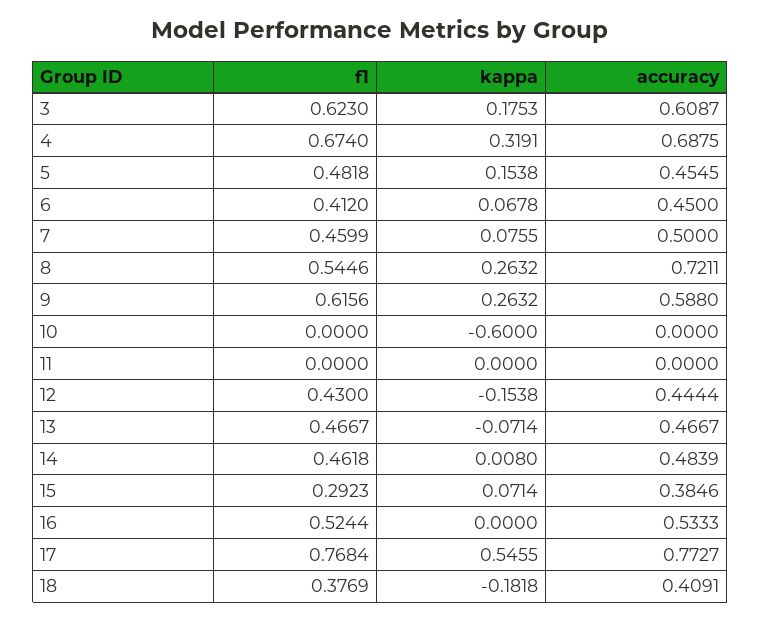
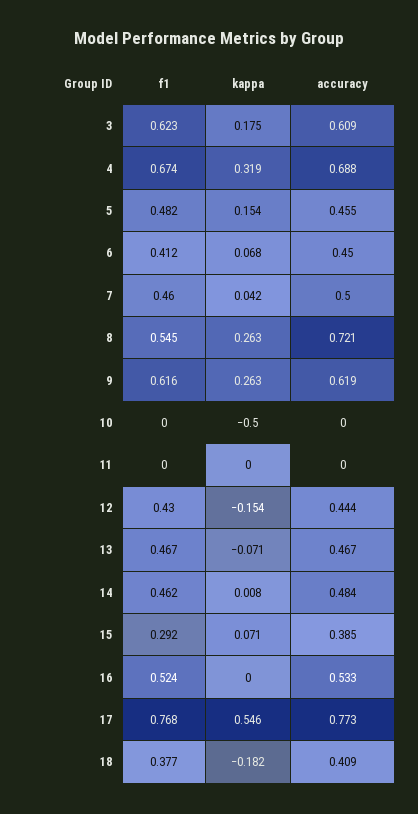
  {
    "f1": {
      "3": 0.623,
      "4": 0.674,
      "5": 0.4818,
      "6": 0.412,
      "7": 0.4599,
      "8": 0.5446,
      "9": 0.6156,
      "10": 0,
      "11": 0,
      "12": 0.43,
      "13": 0.4667,
      "14": 0.4618,
      "15": 0.2923,
      "16": 0.5244,
      "17": 0.7684,
      "18": 0.3769
    },
    "kappa": {
      "3": 0.1753,
      "4": 0.3191,
      "5": 0.1538,
      "6": 0.0678,
-     "7": 0.0755,
+     "7": 0.042,
      "8": 0.2632,
      "9": 0.2632,
-     "10": -0.6,
+     "10": -0.5,
      "11": 0,
      "12": -0.1538,
      "13": -0.0714,
      "14": 0.008,
      "15": 0.0714,
      "16": 0,
      "17": 0.5455,
      "18": -0.1818
    },
    "accuracy": {
      "3": 0.6087,
      "4": 0.6875,
      "5": 0.4545,
      "6": 0.45,
      "7": 0.5,
      "8": 0.7211,
-     "9": 0.588,
+     "9": 0.619,
      "10": 0,
      "11": 0,
      "12": 0.4444,
      "13": 0.4667,
      "14": 0.4839,
      "15": 0.3846,
      "16": 0.5333,
      "17": 0.7727,
      "18": 0.4091
    }
  }

